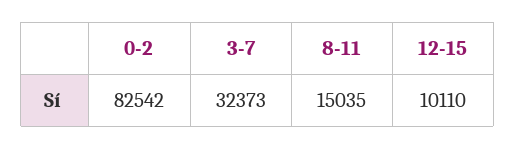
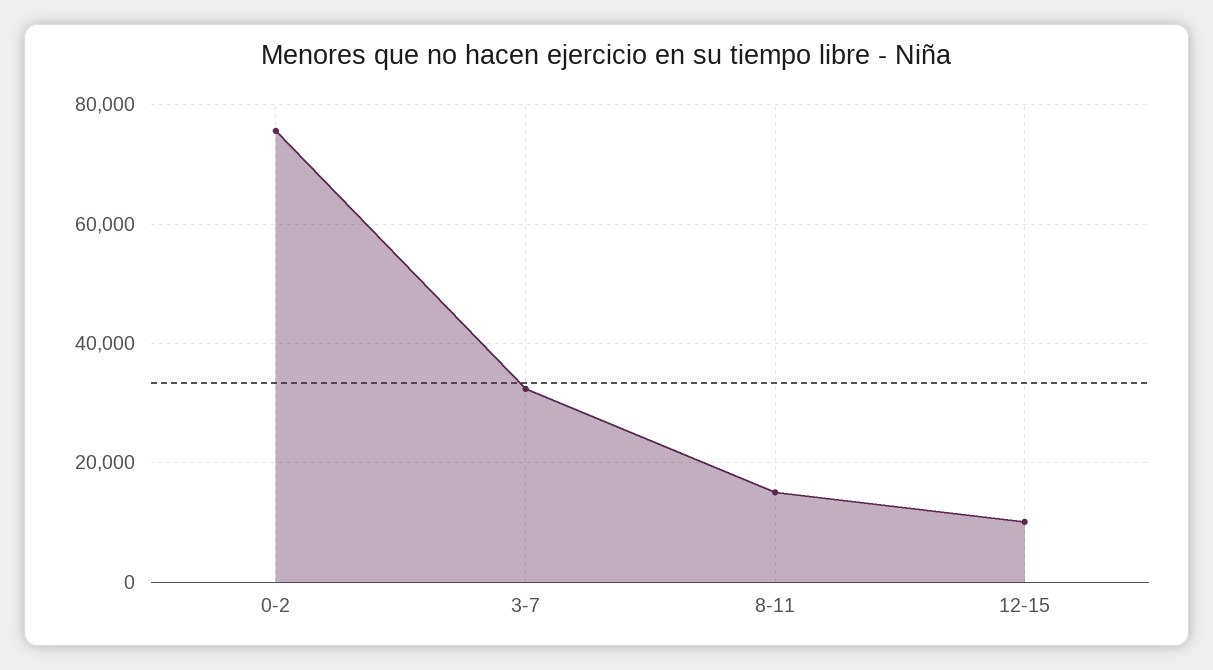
  {
-   "0-2": 82542,
+   "0-2": 76000,
    "3-7": 32373,
    "8-11": 15035,
    "12-15": 10110
  }

